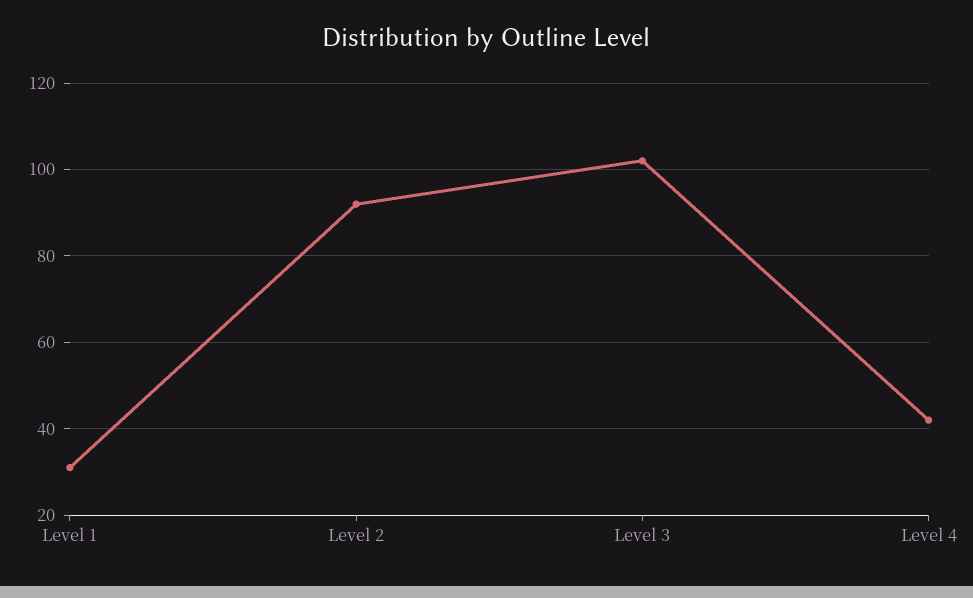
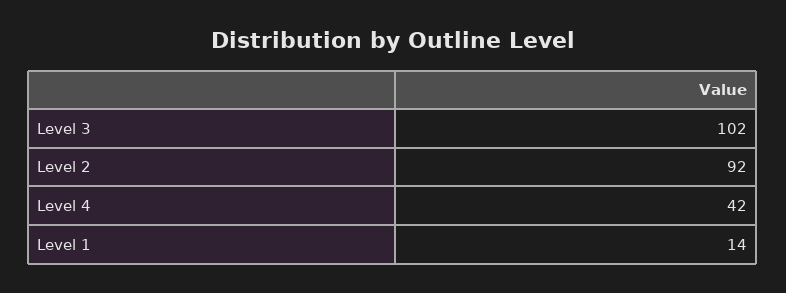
  {
-   "Level 1": 30,
+   "Level 1": 14,
    "Level 2": 92,
    "Level 3": 102,
    "Level 4": 42
  }

